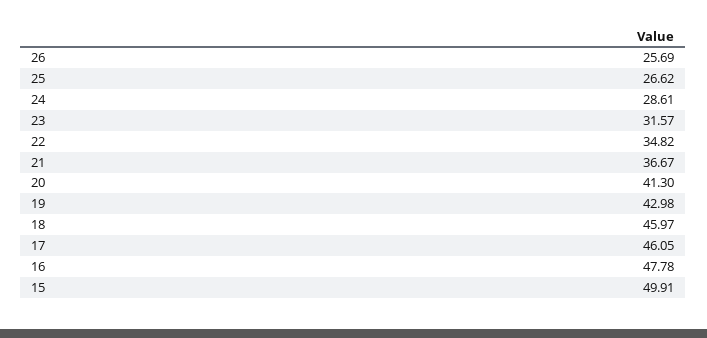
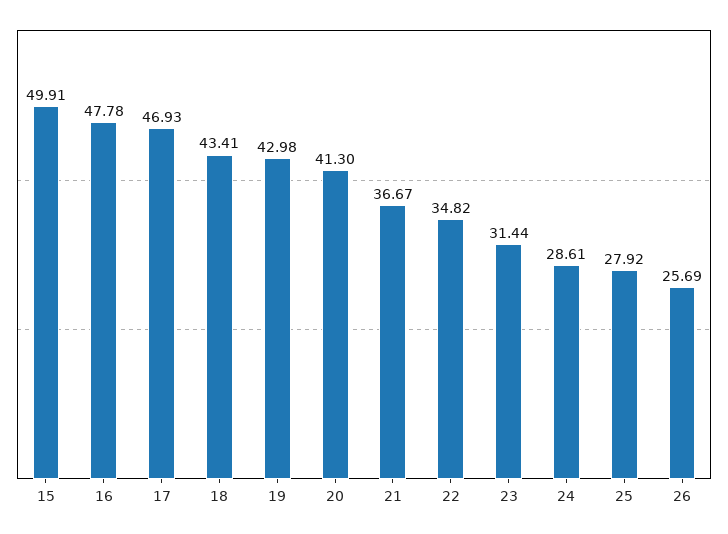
  {
    "26": 25.69,
-   "25": 26.62,
+   "25": 27.92,
    "24": 28.61,
-   "23": 31.57,
+   "23": 31.44,
    "22": 34.82,
    "21": 36.67,
    "20": 41.3,
    "19": 42.98,
-   "18": 45.97,
+   "18": 43.41,
-   "17": 46.05,
+   "17": 46.93,
    "16": 47.78,
    "15": 49.91
  }

